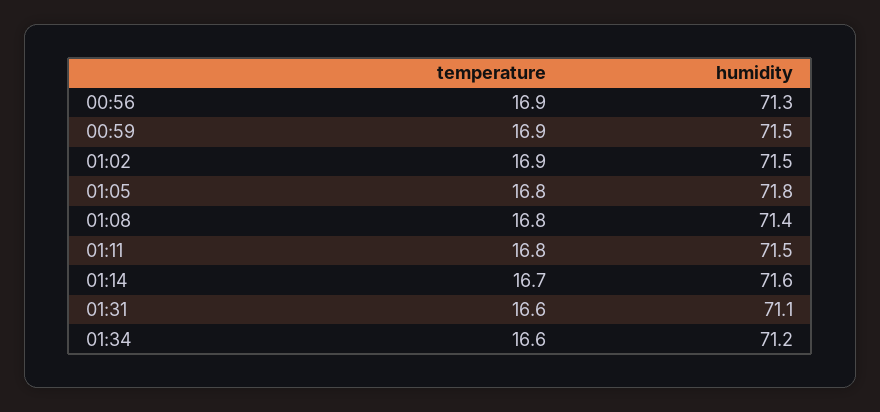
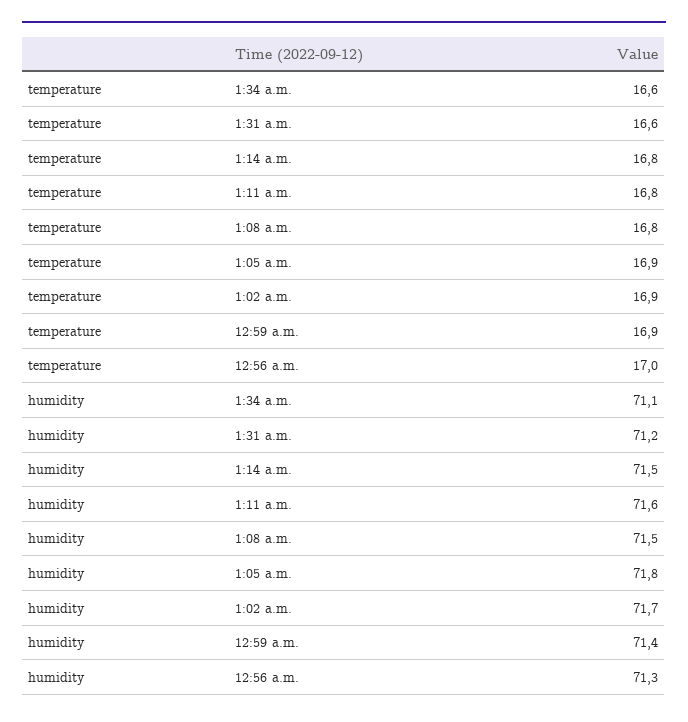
  {
    "temperature": {
-     "00:56": 16.9,
+     "00:56": 17,
      "00:59": 16.9,
      "01:02": 16.9,
-     "01:05": 16.8,
+     "01:05": 16.9,
      "01:08": 16.8,
      "01:11": 16.8,
-     "01:14": 16.7,
+     "01:14": 16.8,
      "01:31": 16.6,
      "01:34": 16.6
    },
    "humidity": {
      "00:56": 71.3,
-     "00:59": 71.5,
+     "00:59": 71.4,
-     "01:02": 71.5,
+     "01:02": 71.7,
      "01:05": 71.8,
-     "01:08": 71.4,
+     "01:08": 71.5,
-     "01:11": 71.5,
+     "01:11": 71.6,
-     "01:14": 71.6,
+     "01:14": 71.5,
-     "01:31": 71.1,
+     "01:31": 71.2,
-     "01:34": 71.2
+     "01:34": 71.1
    }
  }

